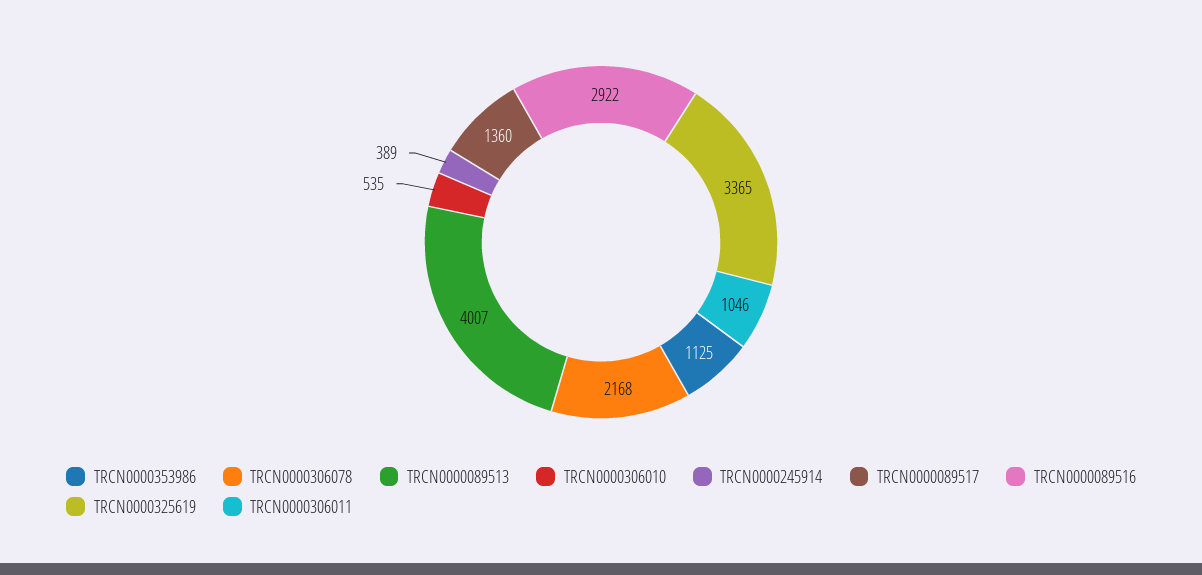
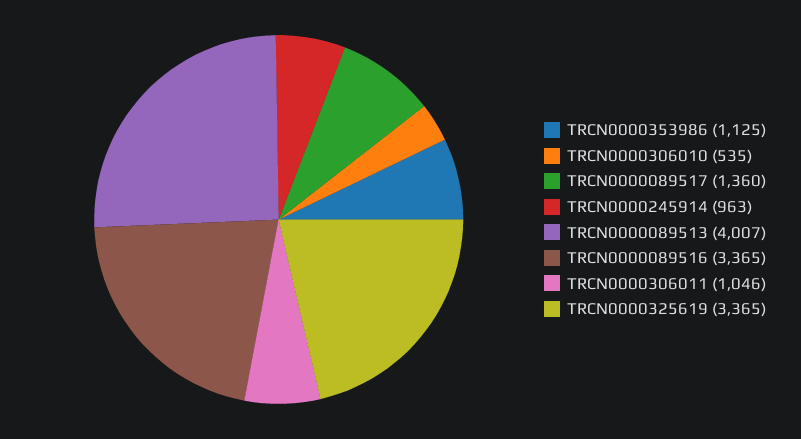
  {
    "TRCN0000353986": 1125,
-   "TRCN0000306078": 2168,
    "TRCN0000089513": 4007,
    "TRCN0000306010": 535,
-   "TRCN0000245914": 389,
+   "TRCN0000245914": 963,
    "TRCN0000089517": 1360,
-   "TRCN0000089516": 2922,
+   "TRCN0000089516": 3365,
    "TRCN0000325619": 3365,
    "TRCN0000306011": 1046
  }

